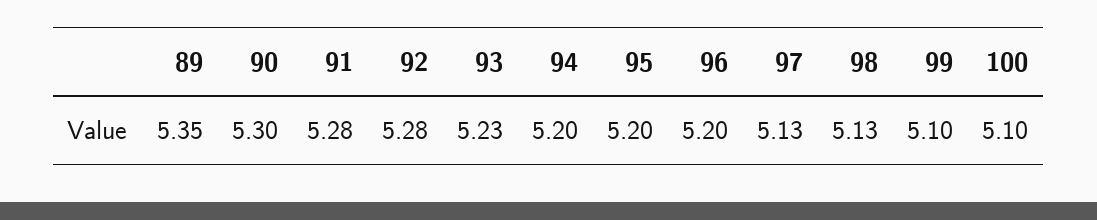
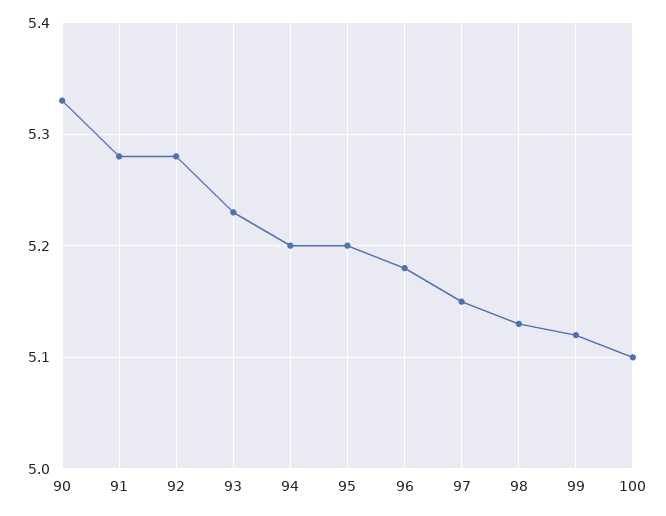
  {
-   "89": 5.35,
-   "90": 5.3,
+   "90": 5.33,
    "91": 5.28,
    "92": 5.28,
    "93": 5.23,
    "94": 5.2,
    "95": 5.2,
-   "96": 5.2,
+   "96": 5.18,
-   "97": 5.13,
+   "97": 5.15,
    "98": 5.13,
-   "99": 5.1,
+   "99": 5.12,
    "100": 5.1
  }

